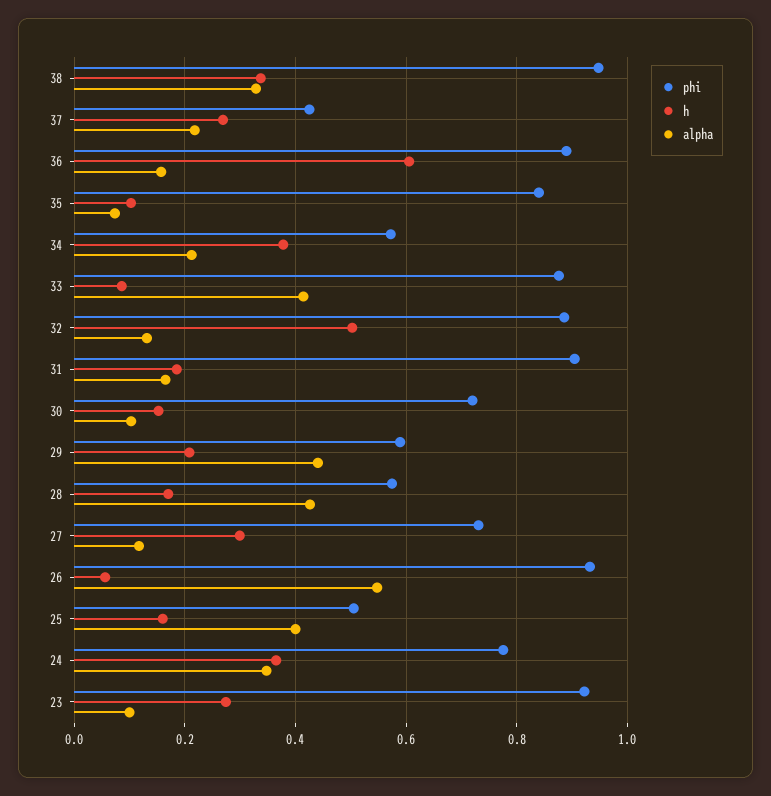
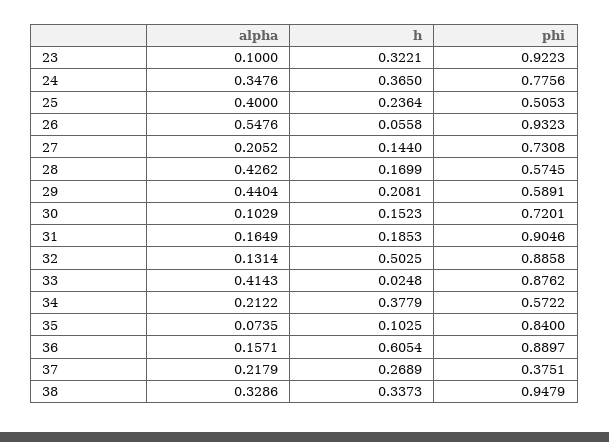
  {
    "phi": {
      "38": 0.9479,
-     "37": 0.42,
+     "37": 0.3751,
      "36": 0.8897,
      "35": 0.84,
      "34": 0.5722,
      "33": 0.8762,
      "32": 0.8858,
      "31": 0.9046,
      "30": 0.7201,
      "29": 0.5891,
      "28": 0.5745,
      "27": 0.7308,
      "26": 0.9323,
      "25": 0.5053,
      "24": 0.7756,
      "23": 0.9223
    },
    "h": {
      "38": 0.3373,
      "37": 0.2689,
      "36": 0.6054,
      "35": 0.1025,
      "34": 0.3779,
-     "33": 0.08,
+     "33": 0.0248,
      "32": 0.5025,
      "31": 0.1853,
      "30": 0.1523,
      "29": 0.2081,
      "28": 0.1699,
-     "27": 0.3,
+     "27": 0.144,
      "26": 0.0558,
-     "25": 0.16,
+     "25": 0.2364,
      "24": 0.365,
-     "23": 0.28
+     "23": 0.3221
    },
    "alpha": {
      "38": 0.3286,
      "37": 0.2179,
      "36": 0.1571,
      "35": 0.0735,
      "34": 0.2122,
      "33": 0.4143,
      "32": 0.1314,
      "31": 0.1649,
      "30": 0.1029,
      "29": 0.4404,
      "28": 0.4262,
-     "27": 0.12,
+     "27": 0.2052,
      "26": 0.5476,
      "25": 0.4,
      "24": 0.3476,
      "23": 0.1
    }
  }

